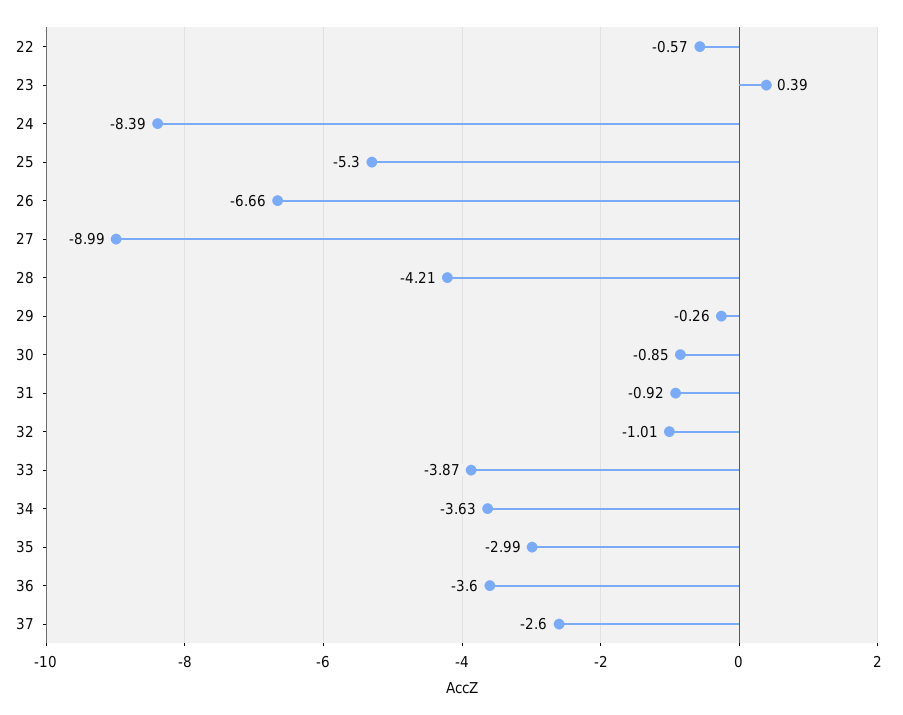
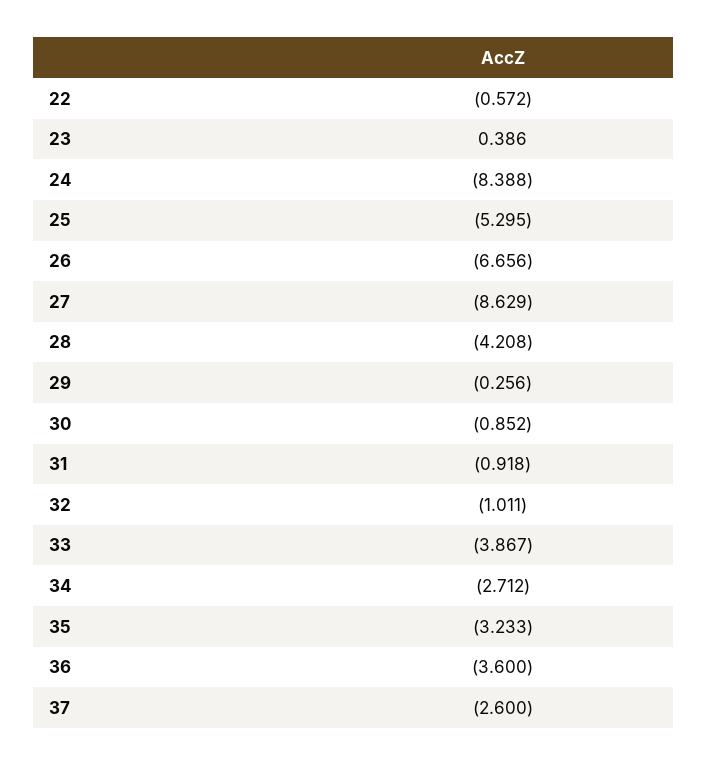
  {
    "22": -0.572,
    "23": 0.386,
    "24": -8.388,
    "25": -5.295,
    "26": -6.656,
-   "27": -8.99,
+   "27": -8.629,
    "28": -4.208,
    "29": -0.256,
    "30": -0.852,
    "31": -0.918,
    "32": -1.011,
    "33": -3.867,
-   "34": -3.63,
+   "34": -2.712,
-   "35": -2.99,
+   "35": -3.233,
    "36": -3.6,
    "37": -2.6
  }

